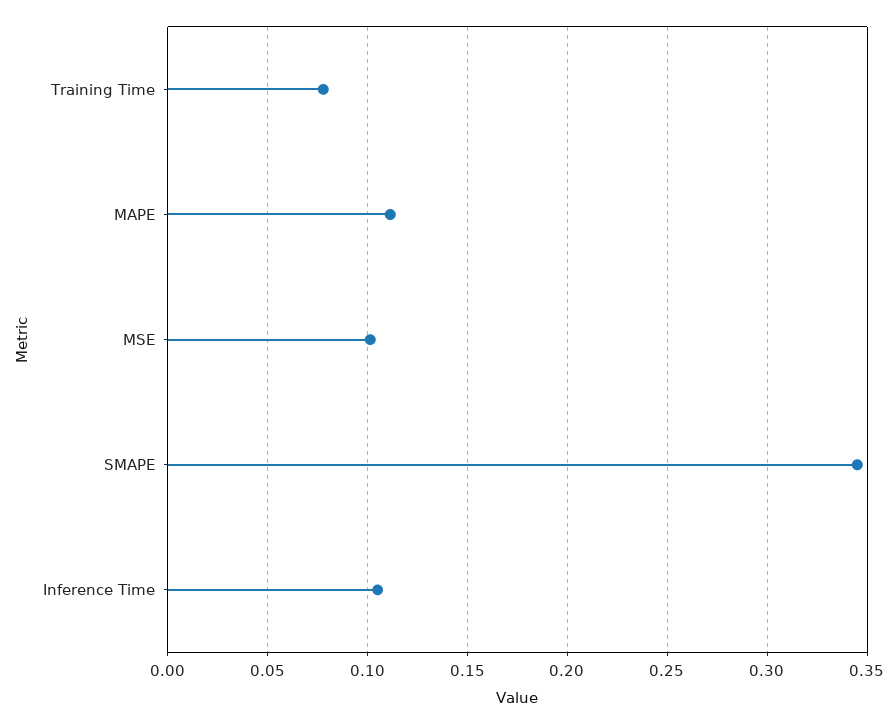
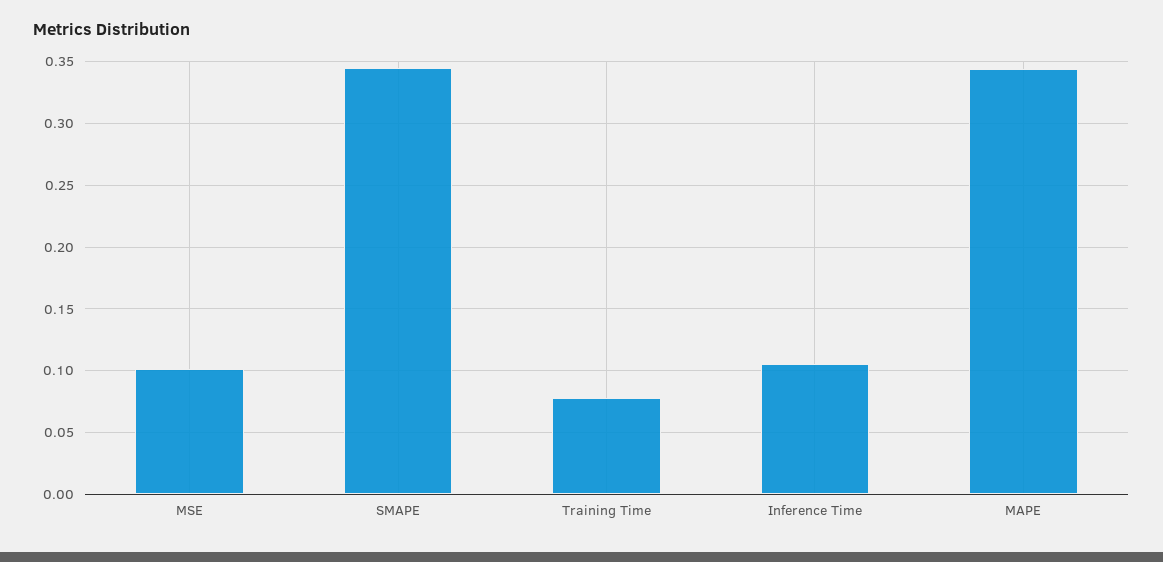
  {
    "Training Time": 0.08,
-   "MAPE": 0.11,
+   "MAPE": 0.345,
    "MSE": 0.1,
    "SMAPE": 0.345,
    "Inference Time": 0.105
  }

